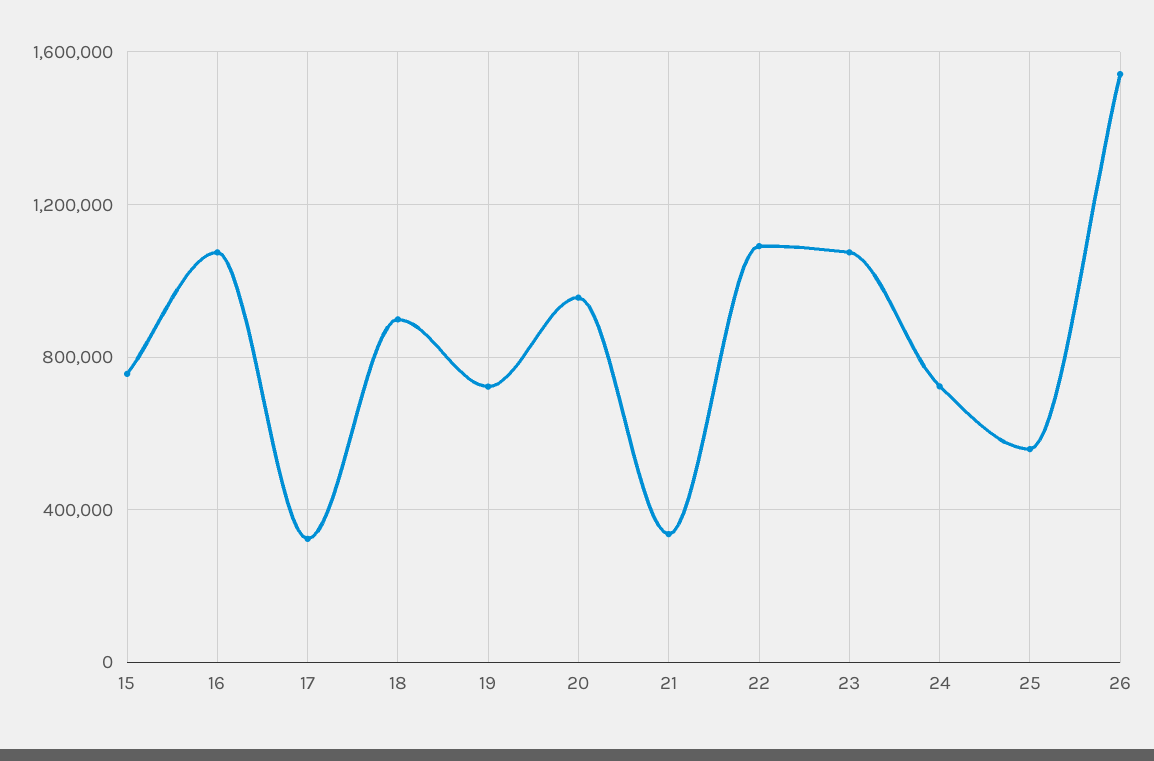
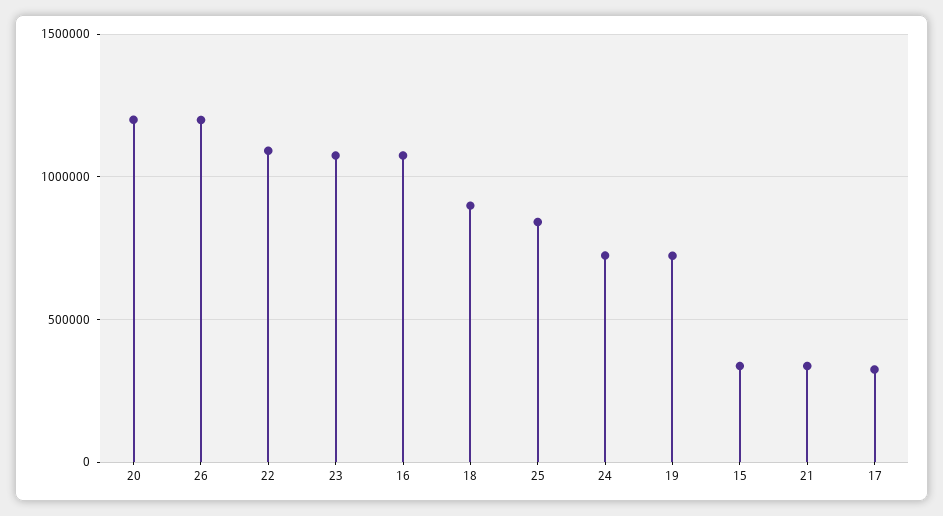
  {
-   "15": 750000,
+   "15": 350000,
    "16": 1050000,
    "17": 300000,
    "18": 900000,
    "19": 700000,
-   "20": 950000,
+   "20": 1200000,
    "21": 350000,
    "22": 1100000,
    "23": 1050000,
    "24": 700000,
-   "25": 550000,
+   "25": 850000,
-   "26": 1550000
+   "26": 1200000
  }

